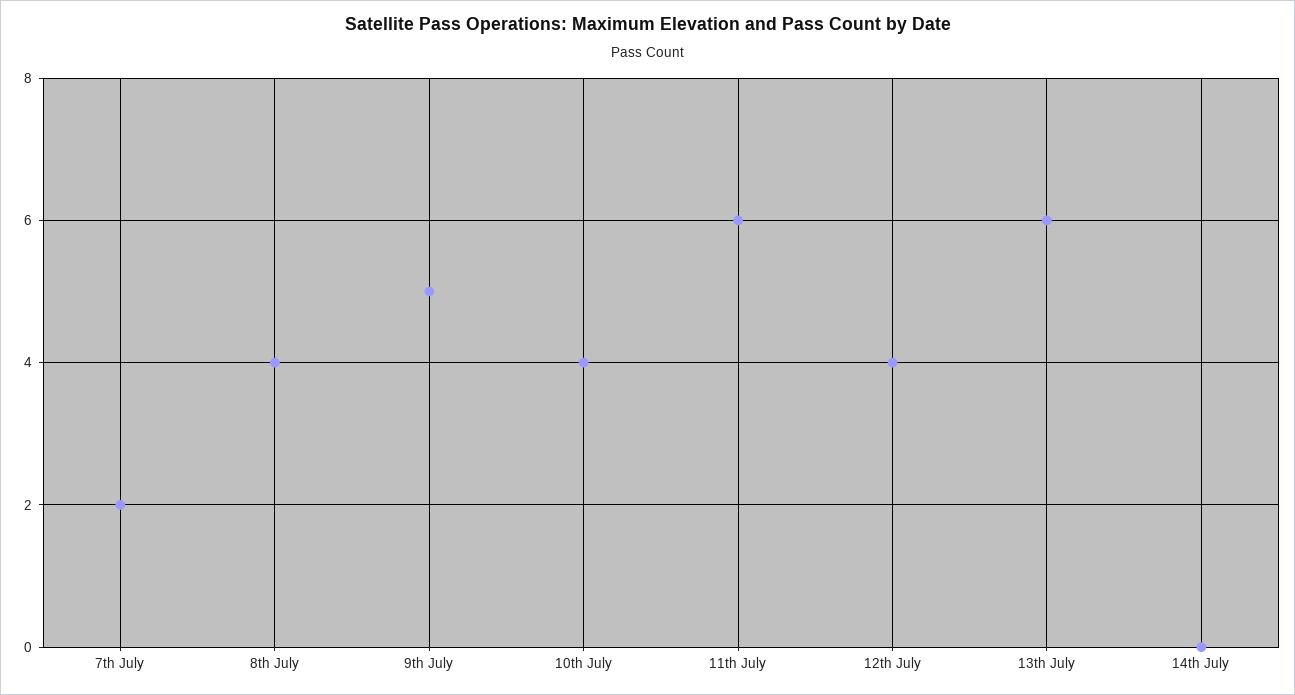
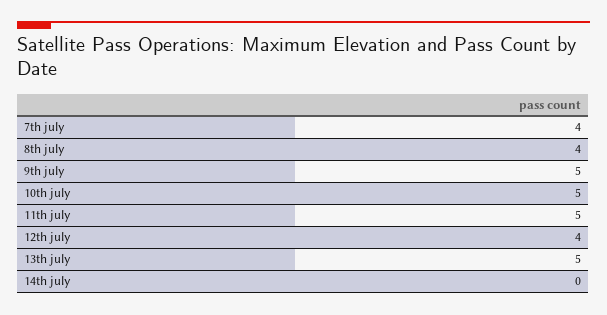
  {
-   "7th July": 2,
+   "7th July": 4,
    "8th July": 4,
    "9th July": 5,
-   "10th July": 4,
+   "10th July": 5,
-   "11th July": 6,
+   "11th July": 5,
    "12th July": 4,
-   "13th July": 6,
+   "13th July": 5,
    "14th July": 0
  }

